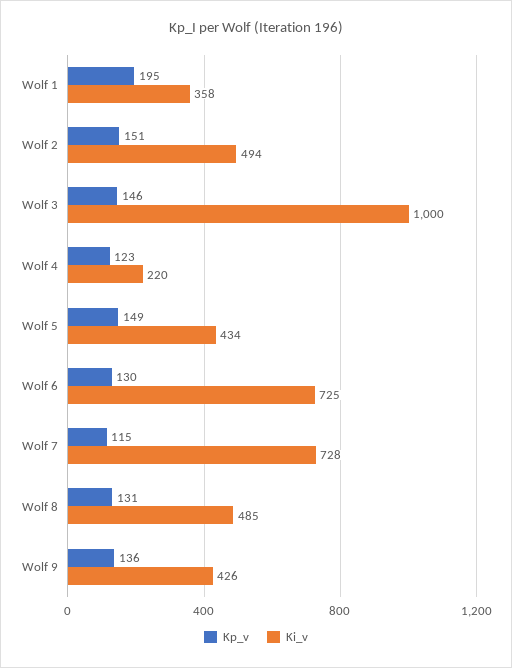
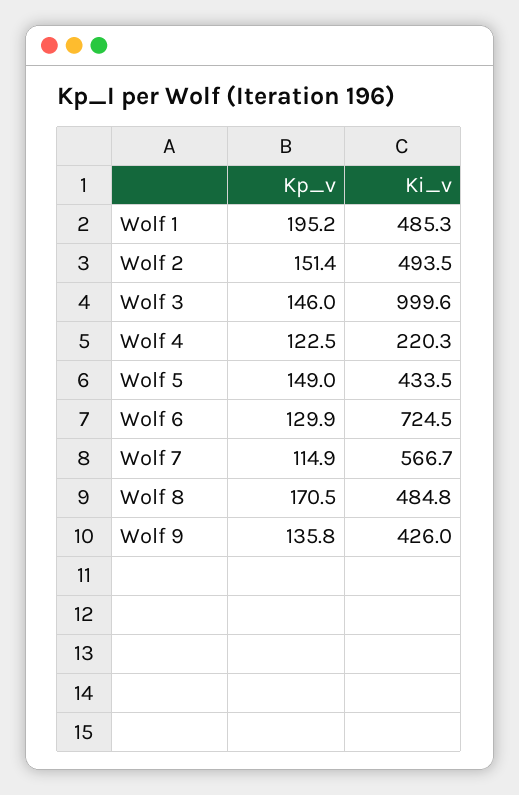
  {
    "Kp_v": {
      "Wolf 1": 195.2,
      "Wolf 2": 151.4,
      "Wolf 3": 146,
      "Wolf 4": 122.5,
      "Wolf 5": 149,
      "Wolf 6": 129.9,
      "Wolf 7": 114.9,
-     "Wolf 8": 131,
+     "Wolf 8": 170.5,
      "Wolf 9": 135.8
    },
    "Ki_v": {
-     "Wolf 1": 358,
+     "Wolf 1": 485.3,
      "Wolf 2": 493.5,
      "Wolf 3": 999.6,
      "Wolf 4": 220.3,
      "Wolf 5": 433.5,
      "Wolf 6": 724.5,
-     "Wolf 7": 728,
+     "Wolf 7": 566.7,
      "Wolf 8": 484.8,
      "Wolf 9": 426
    }
  }

